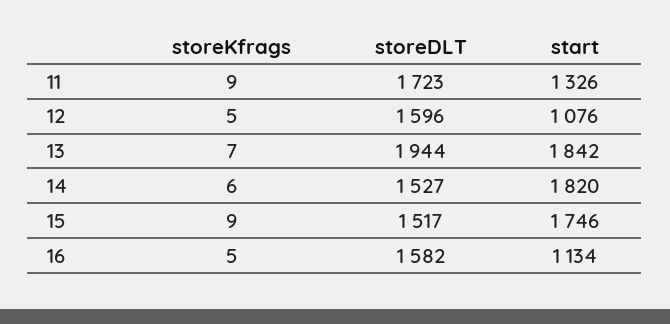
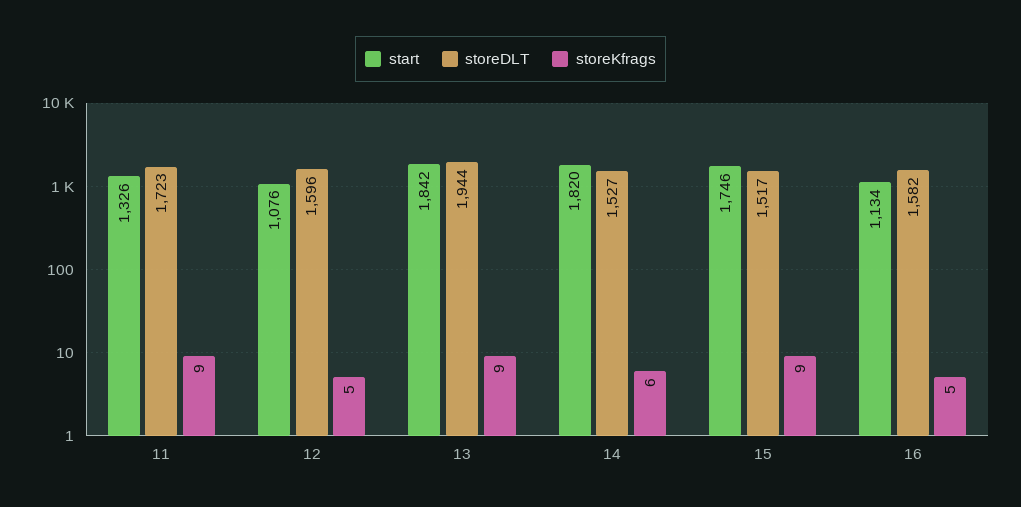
  {
    "storeKfrags": {
      "11": 9,
      "12": 5,
-     "13": 7,
+     "13": 9,
      "14": 6,
      "15": 9,
      "16": 5
    },
    "storeDLT": {
      "11": 1723,
      "12": 1596,
      "13": 1944,
      "14": 1527,
      "15": 1517,
      "16": 1582
    },
    "start": {
      "11": 1326,
      "12": 1076,
      "13": 1842,
      "14": 1820,
      "15": 1746,
      "16": 1134
    }
  }

